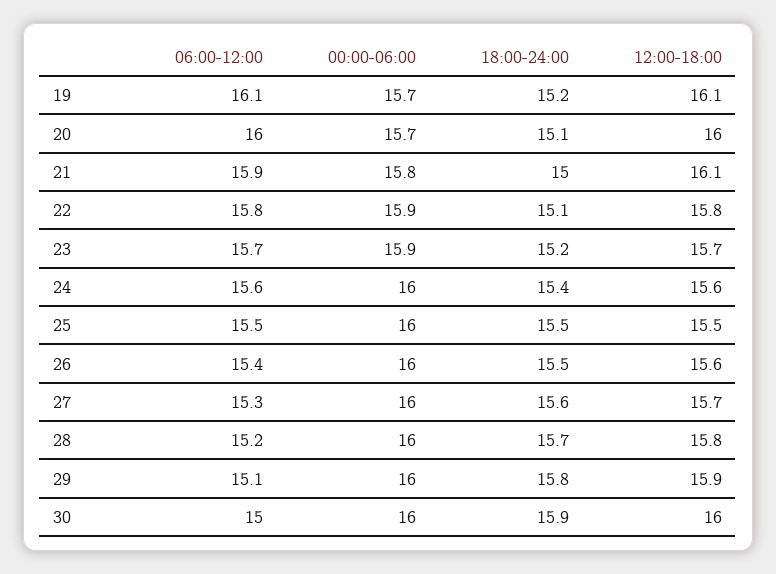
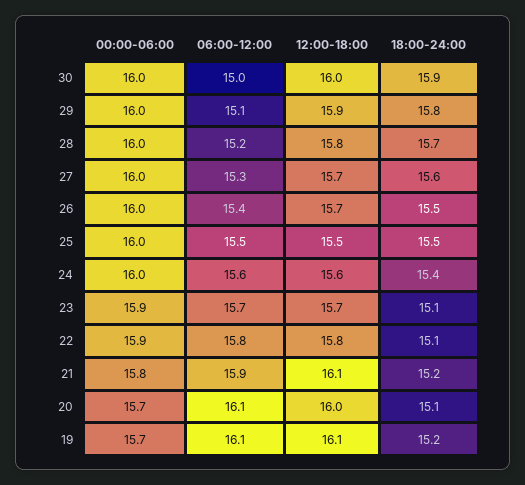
  {
    "06:00-12:00": {
      "19": 16.1,
-     "20": 16,
+     "20": 16.1,
      "21": 15.9,
      "22": 15.8,
      "23": 15.7,
      "24": 15.6,
      "25": 15.5,
      "26": 15.4,
      "27": 15.3,
      "28": 15.2,
      "29": 15.1,
      "30": 15
    },
    "00:00-06:00": {
      "19": 15.7,
      "20": 15.7,
      "21": 15.8,
      "22": 15.9,
      "23": 15.9,
      "24": 16,
      "25": 16,
      "26": 16,
      "27": 16,
      "28": 16,
      "29": 16,
      "30": 16
    },
    "18:00-24:00": {
      "19": 15.2,
      "20": 15.1,
-     "21": 15,
+     "21": 15.2,
      "22": 15.1,
-     "23": 15.2,
+     "23": 15.1,
      "24": 15.4,
      "25": 15.5,
      "26": 15.5,
      "27": 15.6,
      "28": 15.7,
      "29": 15.8,
      "30": 15.9
    },
    "12:00-18:00": {
      "19": 16.1,
      "20": 16,
      "21": 16.1,
      "22": 15.8,
      "23": 15.7,
      "24": 15.6,
      "25": 15.5,
-     "26": 15.6,
+     "26": 15.7,
      "27": 15.7,
      "28": 15.8,
      "29": 15.9,
      "30": 16
    }
  }

